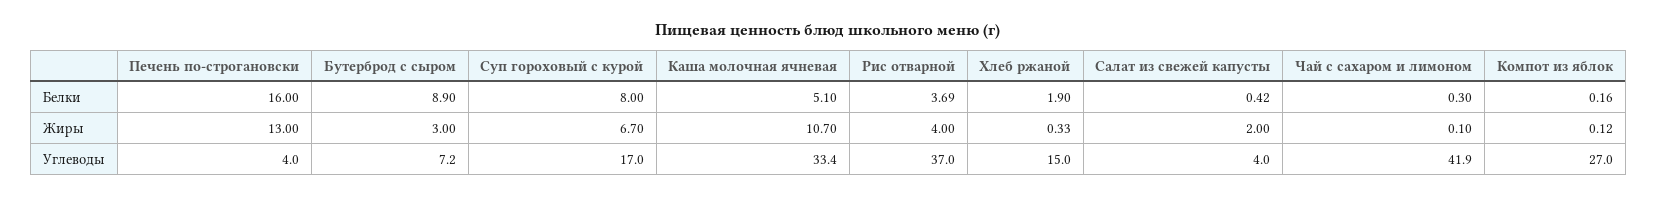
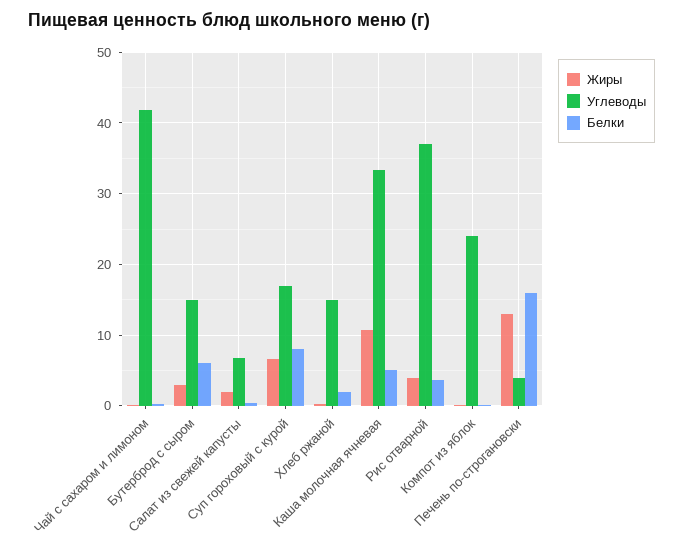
  {
    "Белки": {
      "Печень по-строгановски": 16,
-     "Бутерброд с сыром": 8.9,
+     "Бутерброд с сыром": 6,
      "Суп гороховый с курой": 8,
      "Каша молочная ячневая": 5.1,
      "Рис отварной": 3.69,
      "Хлеб ржаной": 1.9,
      "Салат из свежей капусты": 0.42,
      "Чай с сахаром и лимоном": 0.3,
      "Компот из яблок": 0.16
    },
    "Жиры": {
      "Печень по-строгановски": 13,
      "Бутерброд с сыром": 3,
      "Суп гороховый с курой": 6.7,
      "Каша молочная ячневая": 10.7,
      "Рис отварной": 4,
      "Хлеб ржаной": 0.33,
      "Салат из свежей капусты": 2,
      "Чай с сахаром и лимоном": 0.1,
      "Компот из яблок": 0.12
    },
    "Углеводы": {
      "Печень по-строгановски": 4,
-     "Бутерброд с сыром": 7.2,
+     "Бутерброд с сыром": 15,
      "Суп гороховый с курой": 17,
      "Каша молочная ячневая": 33.4,
      "Рис отварной": 37,
      "Хлеб ржаной": 15,
-     "Салат из свежей капусты": 4,
+     "Салат из свежей капусты": 7,
      "Чай с сахаром и лимоном": 41.9,
-     "Компот из яблок": 27
+     "Компот из яблок": 24
    }
  }

